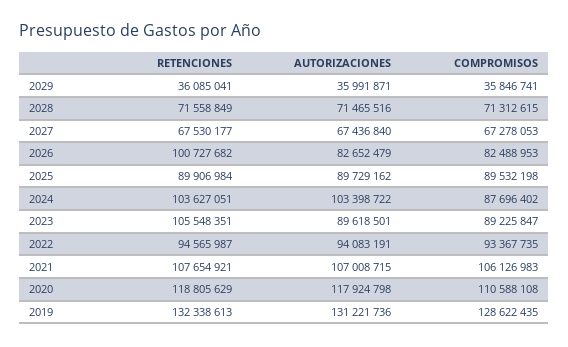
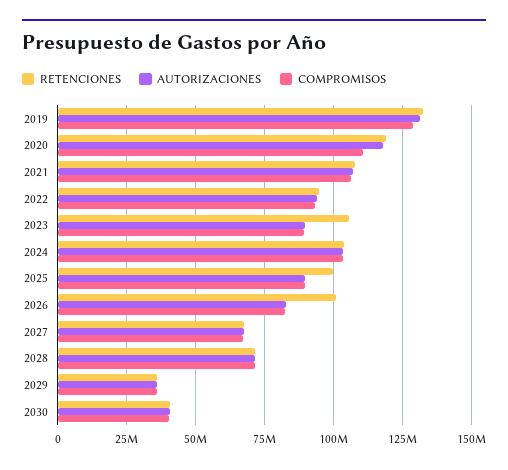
  {
    "RETENCIONES": {
      "2029": 36085041,
      "2028": 71558849,
      "2027": 67530177,
      "2026": 100727682,
-     "2025": 89906984,
+     "2025": 100000000,
      "2024": 103627051,
      "2023": 105548351,
      "2022": 94565987,
      "2021": 107654921,
      "2020": 118805629,
-     "2019": 132338613
+     "2019": 132338613,
+     "2030": 40000000
    },
    "AUTORIZACIONES": {
      "2029": 35991871,
      "2028": 71465516,
      "2027": 67436840,
      "2026": 82652479,
      "2025": 89729162,
      "2024": 103398722,
      "2023": 89618501,
      "2022": 94083191,
      "2021": 107008715,
      "2020": 117924798,
-     "2019": 131221736
+     "2019": 131221736,
+     "2030": 40000000
    },
    "COMPROMISOS": {
      "2029": 35846741,
      "2028": 71312615,
      "2027": 67278053,
      "2026": 82488953,
      "2025": 89532198,
-     "2024": 87696402,
+     "2024": 102500000,
      "2023": 89225847,
      "2022": 93367735,
      "2021": 106126983,
      "2020": 110588108,
-     "2019": 128622435
+     "2019": 128622435,
+     "2030": 40000000
    }
  }

